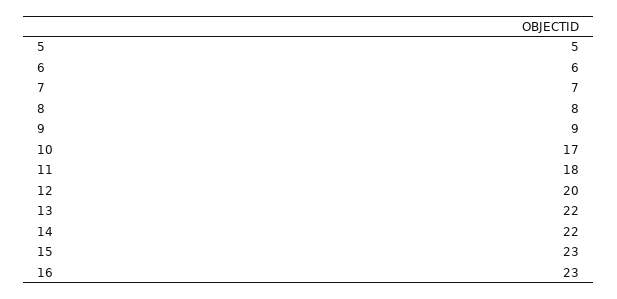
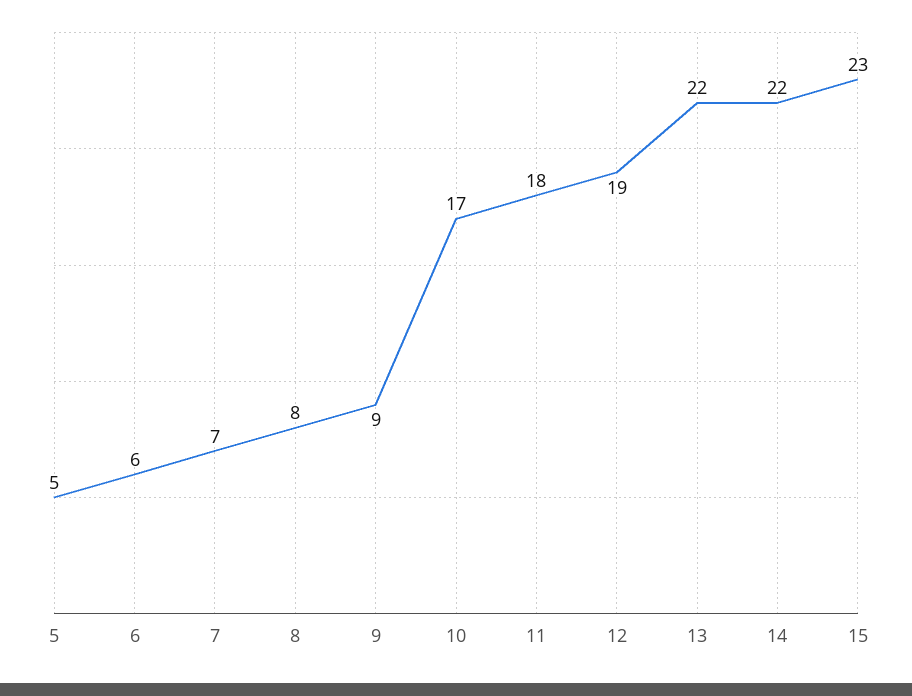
  {
    "5": 5,
    "6": 6,
    "7": 7,
    "8": 8,
    "9": 9,
    "10": 17,
    "11": 18,
-   "12": 20,
+   "12": 19,
    "13": 22,
    "14": 22,
-   "15": 23,
+   "15": 23
-   "16": 23
  }

